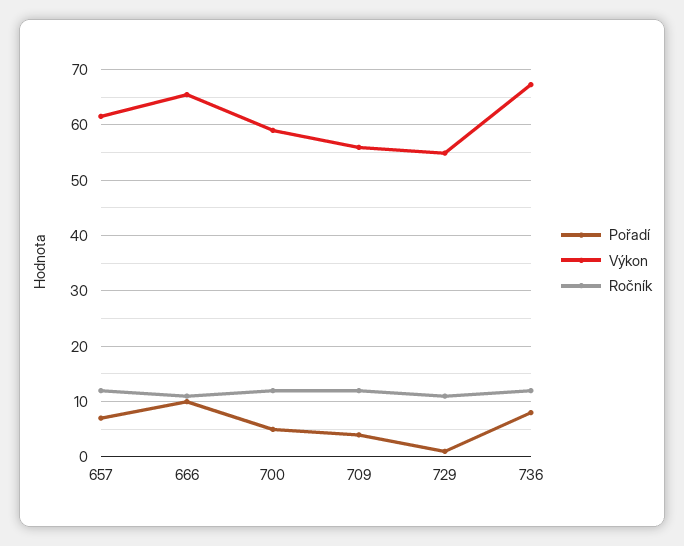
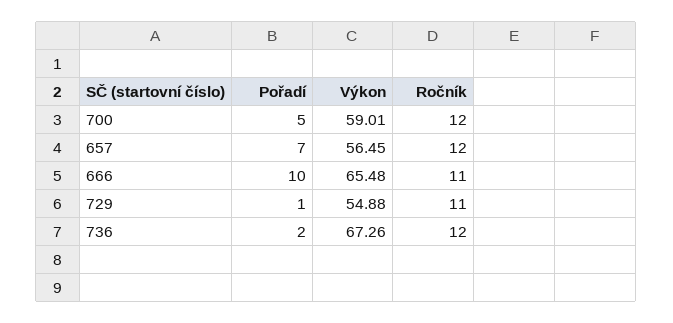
  {
    "Pořadí": {
      "657": 7,
      "666": 10,
      "700": 5,
-     "709": 4,
      "729": 1,
-     "736": 8
+     "736": 2
    },
    "Výkon": {
-     "657": 62,
+     "657": 56.45,
      "666": 65.48,
      "700": 59.01,
-     "709": 56,
      "729": 54.88,
      "736": 67.26
    },
    "Ročník": {
      "657": 12,
      "666": 11,
      "700": 12,
-     "709": 12,
      "729": 11,
      "736": 12
    }
  }

